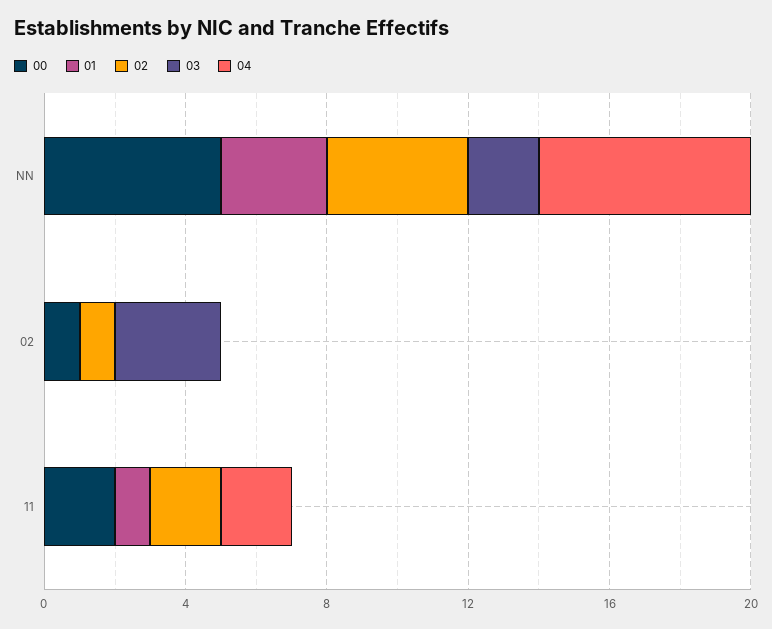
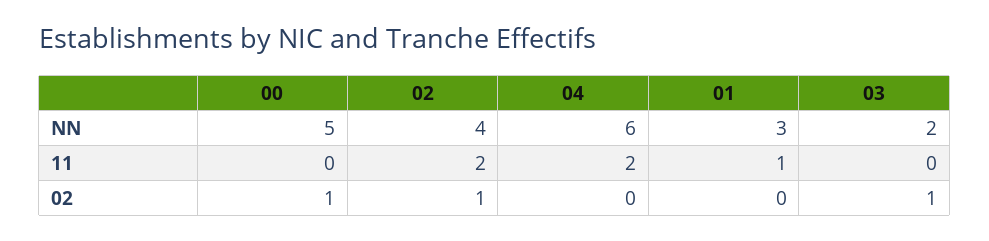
  {
    "00": {
      "NN": 5,
      "02": 1,
-     "11": 2
+     "11": 0
    },
    "01": {
      "NN": 3,
      "02": 0,
      "11": 1
    },
    "02": {
      "NN": 4,
      "02": 1,
      "11": 2
    },
    "03": {
      "NN": 2,
-     "02": 3,
+     "02": 1,
      "11": 0
    },
    "04": {
      "NN": 6,
      "02": 0,
      "11": 2
    }
  }

